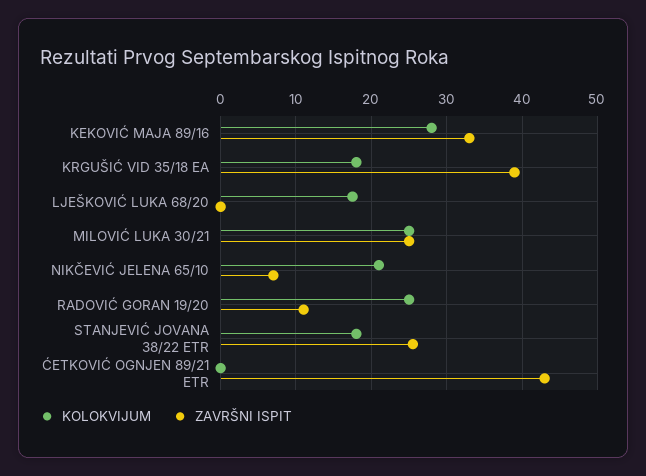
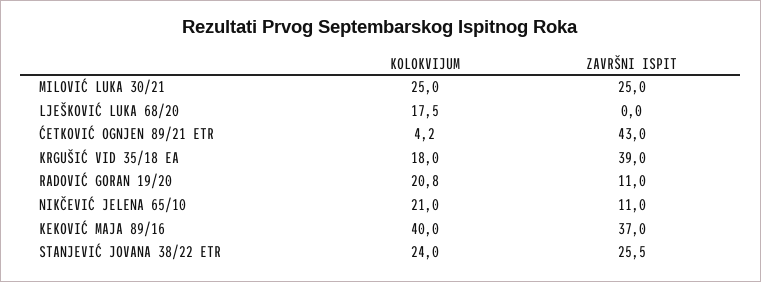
  {
    "KOLOKVIJUM": {
-     "KEKOVIĆ MAJA 89/16": 28,
+     "KEKOVIĆ MAJA 89/16": 40,
      "KRGUŠIĆ VID 35/18 EA": 18,
      "LJEŠKOVIĆ LUKA 68/20": 17.5,
      "MILOVIĆ LUKA 30/21": 25,
      "NIKČEVIĆ JELENA 65/10": 21,
-     "RADOVIĆ GORAN 19/20": 25,
+     "RADOVIĆ GORAN 19/20": 20.8,
-     "STANJEVIĆ JOVANA 38/22 ETR": 18,
+     "STANJEVIĆ JOVANA 38/22 ETR": 24,
-     "ĆETKOVIĆ OGNJEN 89/21 ETR": 0
+     "ĆETKOVIĆ OGNJEN 89/21 ETR": 4.2
    },
    "ZAVRŠNI ISPIT": {
-     "KEKOVIĆ MAJA 89/16": 33,
+     "KEKOVIĆ MAJA 89/16": 37,
      "KRGUŠIĆ VID 35/18 EA": 39,
      "LJEŠKOVIĆ LUKA 68/20": 0,
      "MILOVIĆ LUKA 30/21": 25,
-     "NIKČEVIĆ JELENA 65/10": 7,
+     "NIKČEVIĆ JELENA 65/10": 11,
      "RADOVIĆ GORAN 19/20": 11,
      "STANJEVIĆ JOVANA 38/22 ETR": 25.5,
      "ĆETKOVIĆ OGNJEN 89/21 ETR": 43
    }
  }

